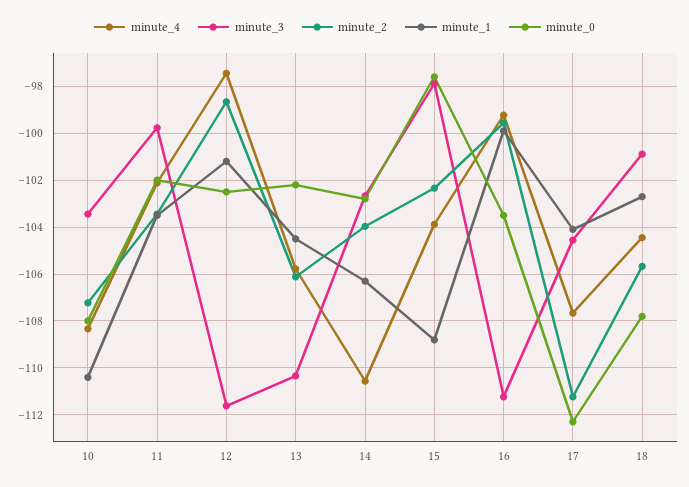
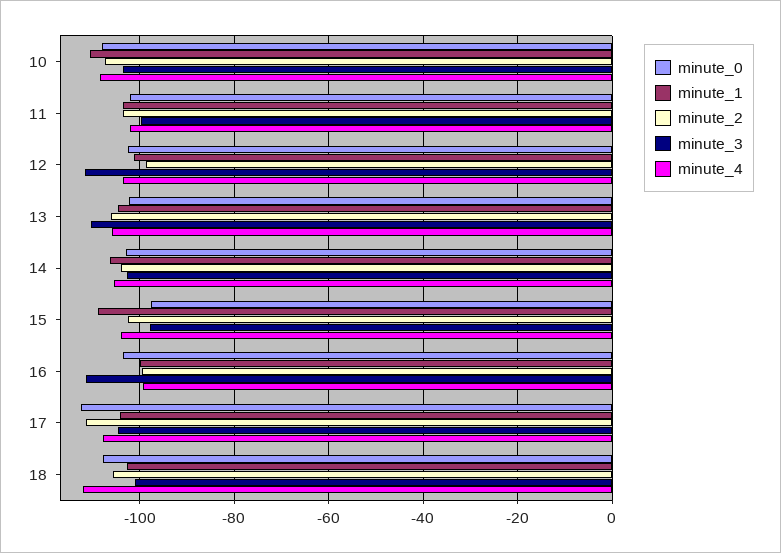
  {
    "minute_4": {
      "10": -108.5,
      "11": -102,
-     "12": -97.5,
+     "12": -104,
      "13": -106,
-     "14": -110.5,
+     "14": -106,
      "15": -104,
      "16": -99,
      "17": -107.5,
-     "18": -104.5
+     "18": -112
    },
    "minute_3": {
      "10": -103.5,
      "11": -100,
      "12": -111.5,
      "13": -110.5,
      "14": -102.5,
      "15": -98,
      "16": -111,
      "17": -104.5,
      "18": -101
    },
    "minute_2": {
      "10": -107,
      "11": -103.5,
      "12": -98.5,
      "13": -106,
      "14": -104,
      "15": -102.5,
      "16": -99.5,
      "17": -111,
      "18": -105.5
    },
    "minute_1": {
      "10": -110.5,
      "11": -103.5,
      "12": -101,
      "13": -104.5,
      "14": -106.5,
      "15": -109,
      "16": -100,
      "17": -104,
      "18": -102.5
    },
    "minute_0": {
      "10": -108,
      "11": -102,
      "12": -102.5,
      "13": -102,
      "14": -103,
      "15": -97.5,
      "16": -103.5,
      "17": -112.5,
      "18": -108
    }
  }

